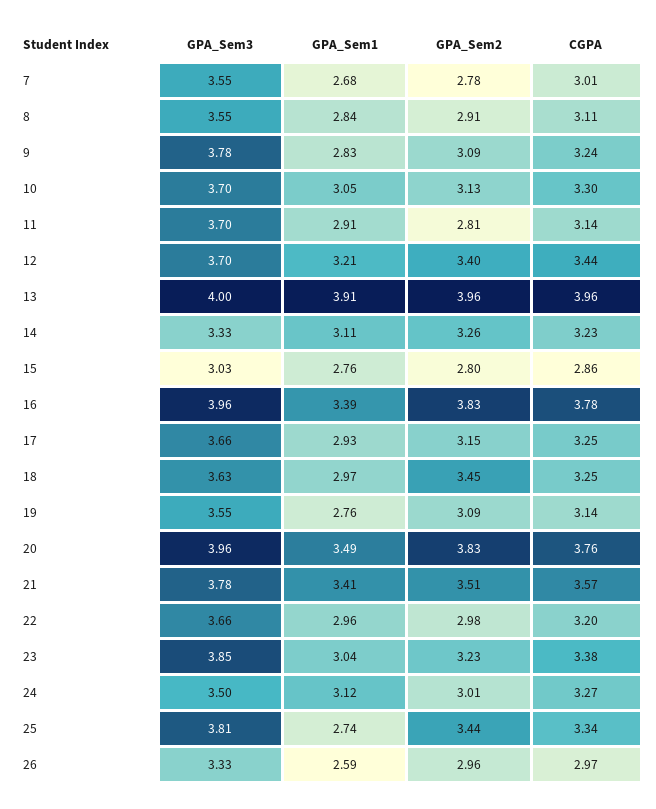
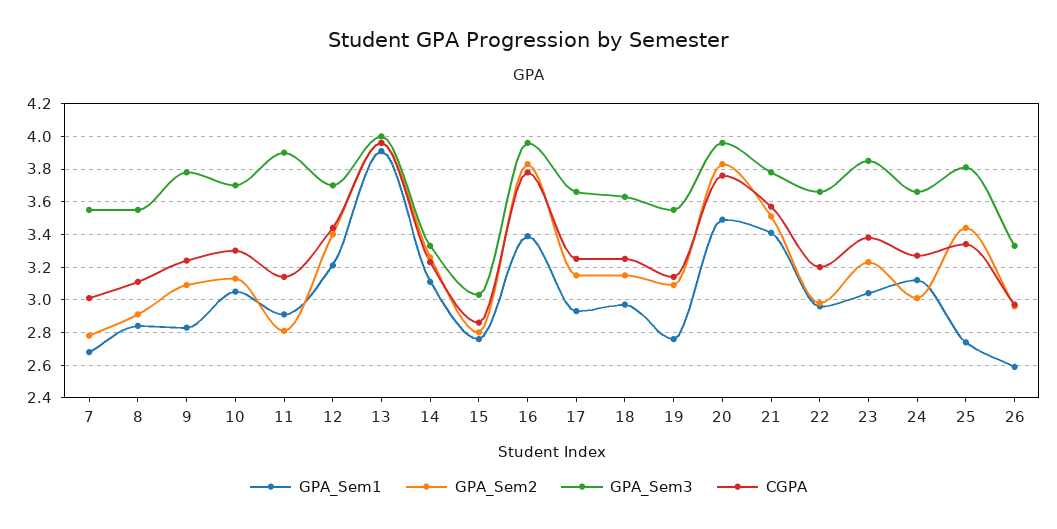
  {
    "GPA_Sem3": {
      "7": 3.55,
      "8": 3.55,
      "9": 3.78,
      "10": 3.7,
-     "11": 3.7,
+     "11": 3.9,
      "12": 3.7,
      "13": 4,
      "14": 3.33,
      "15": 3.03,
      "16": 3.96,
      "17": 3.66,
      "18": 3.63,
      "19": 3.55,
      "20": 3.96,
      "21": 3.78,
      "22": 3.66,
      "23": 3.85,
-     "24": 3.5,
+     "24": 3.65,
      "25": 3.81,
      "26": 3.33
    },
    "GPA_Sem1": {
      "7": 2.68,
      "8": 2.84,
      "9": 2.83,
      "10": 3.05,
      "11": 2.91,
      "12": 3.21,
      "13": 3.91,
      "14": 3.11,
      "15": 2.76,
      "16": 3.39,
      "17": 2.93,
      "18": 2.97,
      "19": 2.76,
      "20": 3.49,
      "21": 3.41,
      "22": 2.96,
      "23": 3.04,
      "24": 3.12,
      "25": 2.74,
      "26": 2.59
    },
    "GPA_Sem2": {
      "7": 2.78,
      "8": 2.91,
      "9": 3.09,
      "10": 3.13,
      "11": 2.81,
      "12": 3.4,
      "13": 3.96,
      "14": 3.26,
      "15": 2.8,
      "16": 3.83,
      "17": 3.15,
-     "18": 3.45,
+     "18": 3.15,
      "19": 3.09,
      "20": 3.83,
      "21": 3.51,
      "22": 2.98,
      "23": 3.23,
      "24": 3.01,
      "25": 3.44,
      "26": 2.96
    },
    "CGPA": {
      "7": 3.01,
      "8": 3.11,
      "9": 3.24,
      "10": 3.3,
      "11": 3.14,
      "12": 3.44,
      "13": 3.96,
      "14": 3.23,
      "15": 2.86,
      "16": 3.78,
      "17": 3.25,
      "18": 3.25,
      "19": 3.14,
      "20": 3.76,
      "21": 3.57,
      "22": 3.2,
      "23": 3.38,
      "24": 3.27,
      "25": 3.34,
      "26": 2.97
    }
  }

